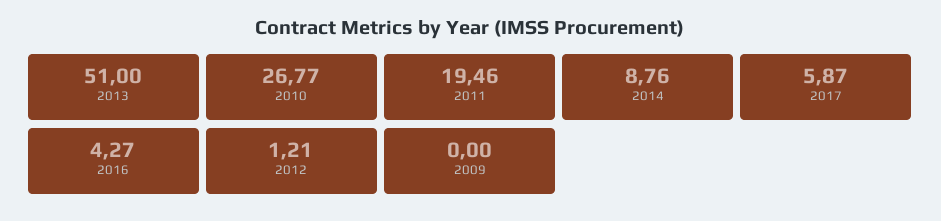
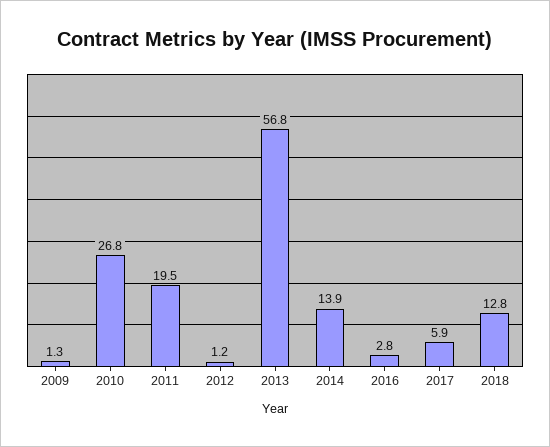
  {
-   "2013": 51,
+   "2013": 56.8,
    "2010": 26.77,
    "2011": 19.46,
-   "2014": 8.76,
+   "2014": 13.9,
    "2017": 5.87,
-   "2016": 4.27,
+   "2016": 2.8,
    "2012": 1.21,
-   "2009": 0
+   "2009": 1.3,
+   "2018": 12.8
  }

